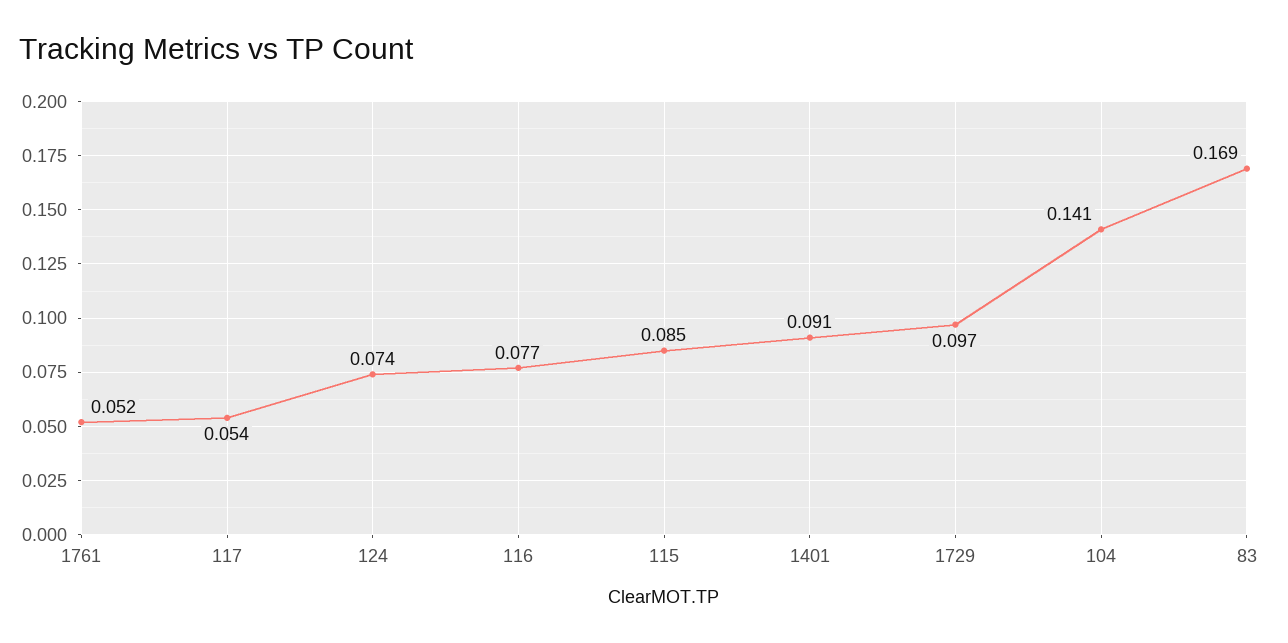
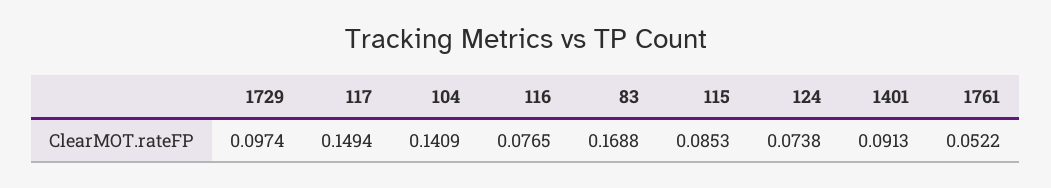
  {
    "1761": 0.0522,
-   "117": 0.054,
+   "117": 0.1494,
    "124": 0.0738,
    "116": 0.0765,
    "115": 0.0853,
    "1401": 0.0913,
    "1729": 0.0974,
    "104": 0.1409,
    "83": 0.1688
  }

